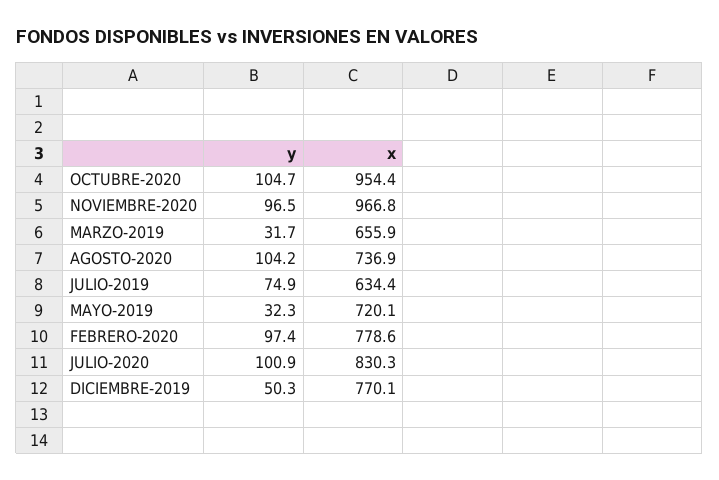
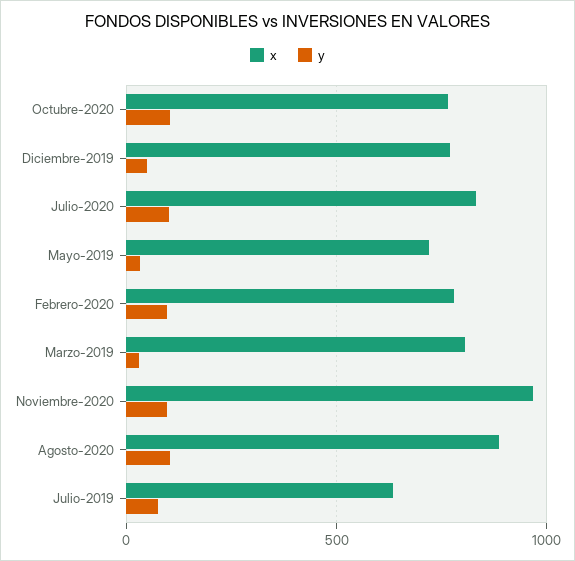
  {
    "y": {
      "OCTUBRE-2020": 104.7,
      "NOVIEMBRE-2020": 96.5,
      "MARZO-2019": 31.7,
      "AGOSTO-2020": 104.2,
      "JULIO-2019": 74.9,
      "MAYO-2019": 32.3,
      "FEBRERO-2020": 97.4,
      "JULIO-2020": 100.9,
      "DICIEMBRE-2019": 50.3
    },
    "x": {
-     "OCTUBRE-2020": 954.4,
+     "OCTUBRE-2020": 750,
      "NOVIEMBRE-2020": 966.8,
-     "MARZO-2019": 655.9,
+     "MARZO-2019": 800,
-     "AGOSTO-2020": 736.9,
+     "AGOSTO-2020": 900,
      "JULIO-2019": 634.4,
      "MAYO-2019": 720.1,
      "FEBRERO-2020": 778.6,
      "JULIO-2020": 830.3,
      "DICIEMBRE-2019": 770.1
    }
  }

